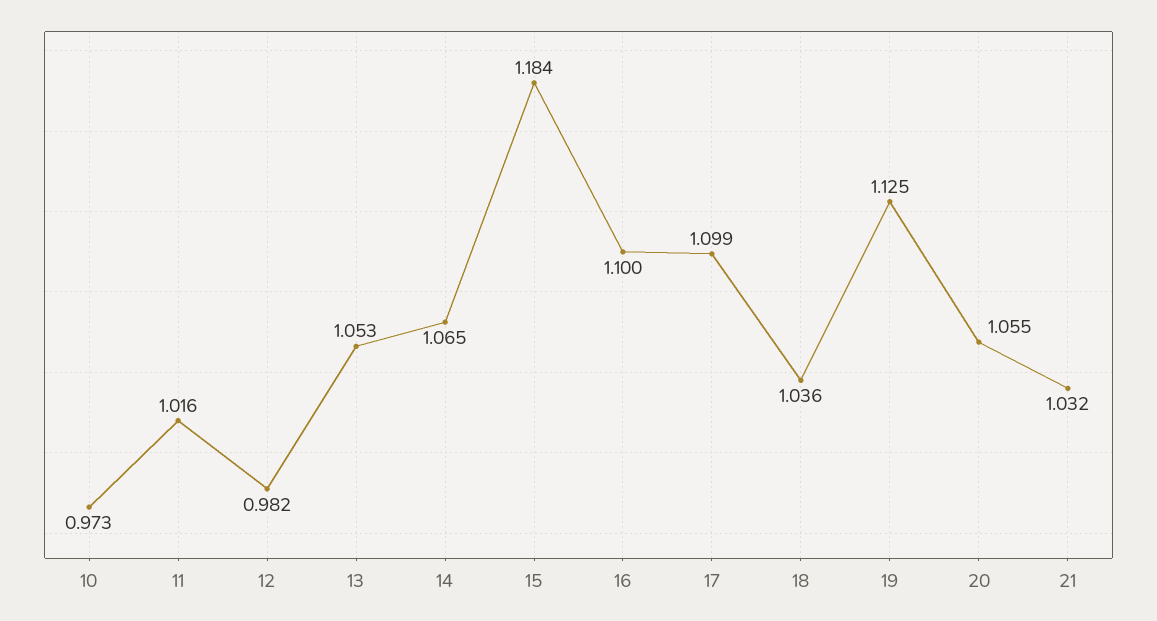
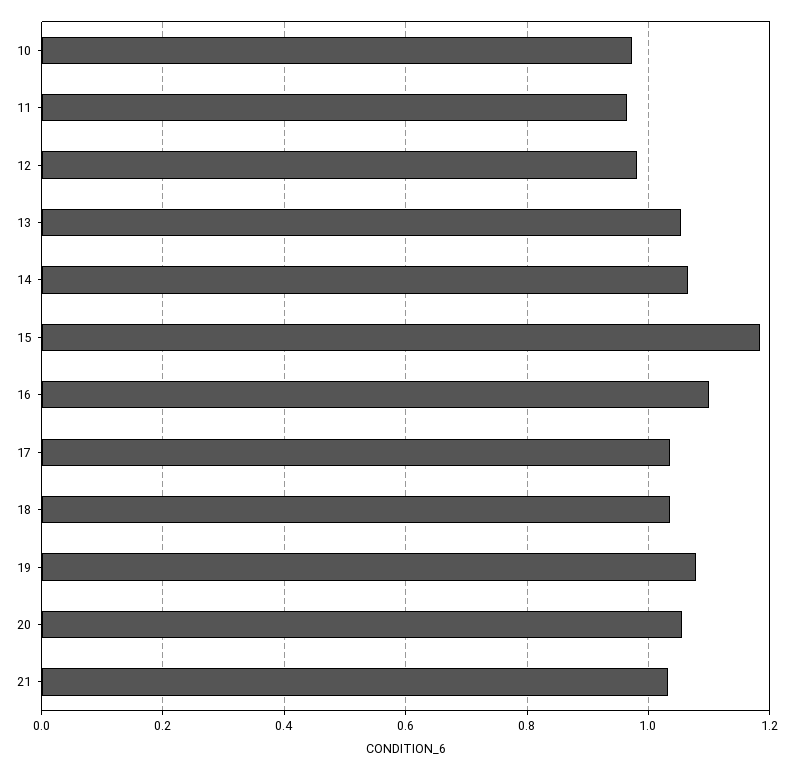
  {
    "10": 0.973,
-   "11": 1.016,
+   "11": 0.96,
    "12": 0.982,
    "13": 1.053,
    "14": 1.065,
    "15": 1.184,
    "16": 1.1,
-   "17": 1.099,
+   "17": 1.04,
    "18": 1.036,
-   "19": 1.125,
+   "19": 1.08,
    "20": 1.055,
    "21": 1.032
  }

